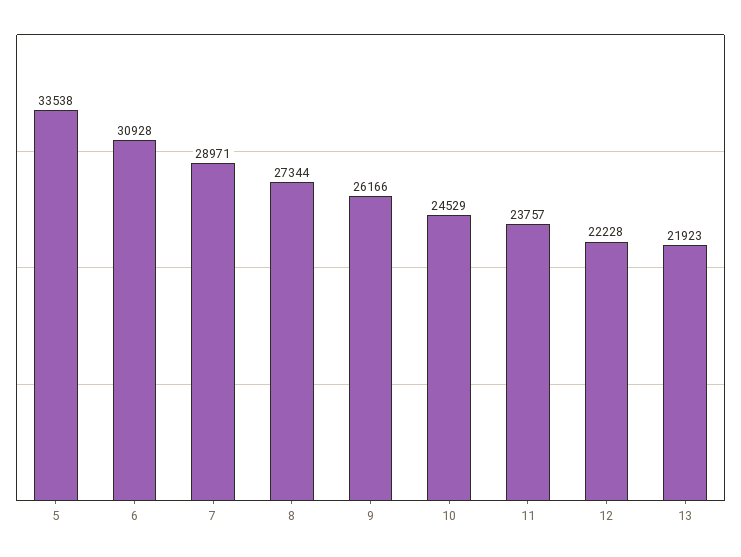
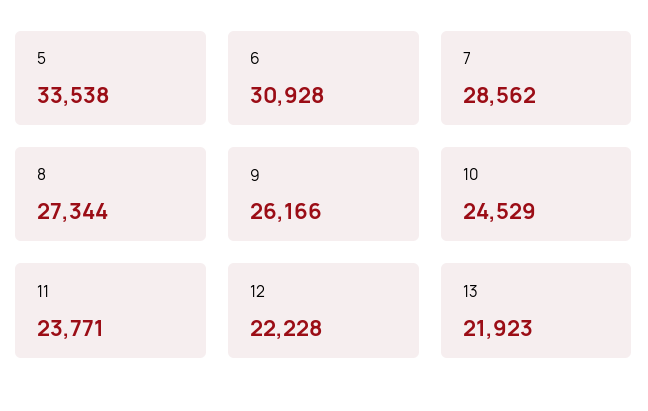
  {
    "5": 33538,
    "6": 30928,
-   "7": 28971,
+   "7": 28562,
    "8": 27344,
    "9": 26166,
    "10": 24529,
-   "11": 23757,
+   "11": 23771,
    "12": 22228,
    "13": 21923
  }

